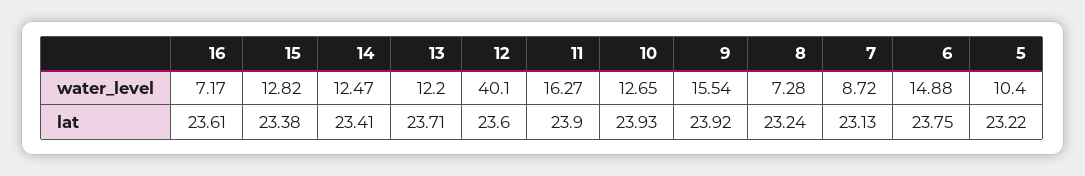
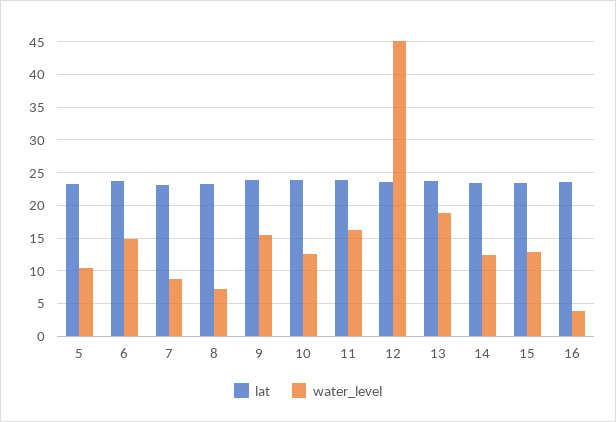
  {
    "water_level": {
-     "16": 7.17,
+     "16": 4,
      "15": 12.82,
      "14": 12.47,
-     "13": 12.2,
+     "13": 19,
-     "12": 40.1,
+     "12": 45,
      "11": 16.27,
      "10": 12.65,
      "9": 15.54,
      "8": 7.28,
      "7": 8.72,
      "6": 14.88,
      "5": 10.4
    },
    "lat": {
      "16": 23.61,
      "15": 23.38,
      "14": 23.41,
      "13": 23.71,
      "12": 23.6,
      "11": 23.9,
      "10": 23.93,
      "9": 23.92,
      "8": 23.24,
      "7": 23.13,
      "6": 23.75,
      "5": 23.22
    }
  }

